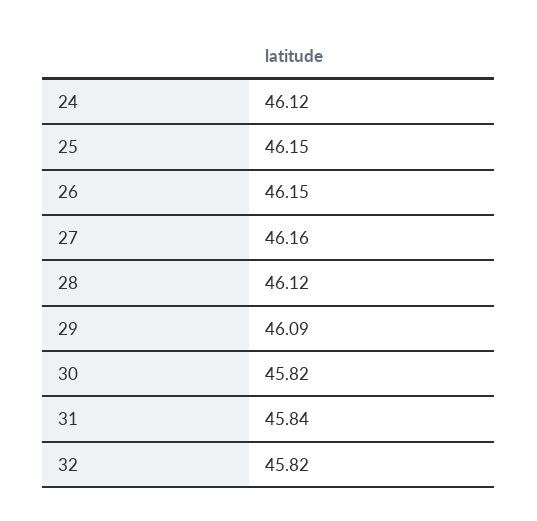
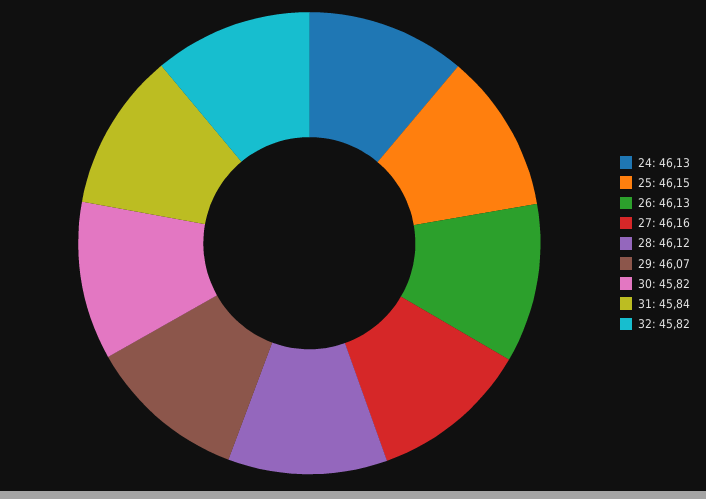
  {
-   "24": 46.12,
+   "24": 46.13,
    "25": 46.15,
-   "26": 46.15,
+   "26": 46.13,
    "27": 46.16,
    "28": 46.12,
-   "29": 46.09,
+   "29": 46.07,
    "30": 45.82,
    "31": 45.84,
    "32": 45.82
  }

